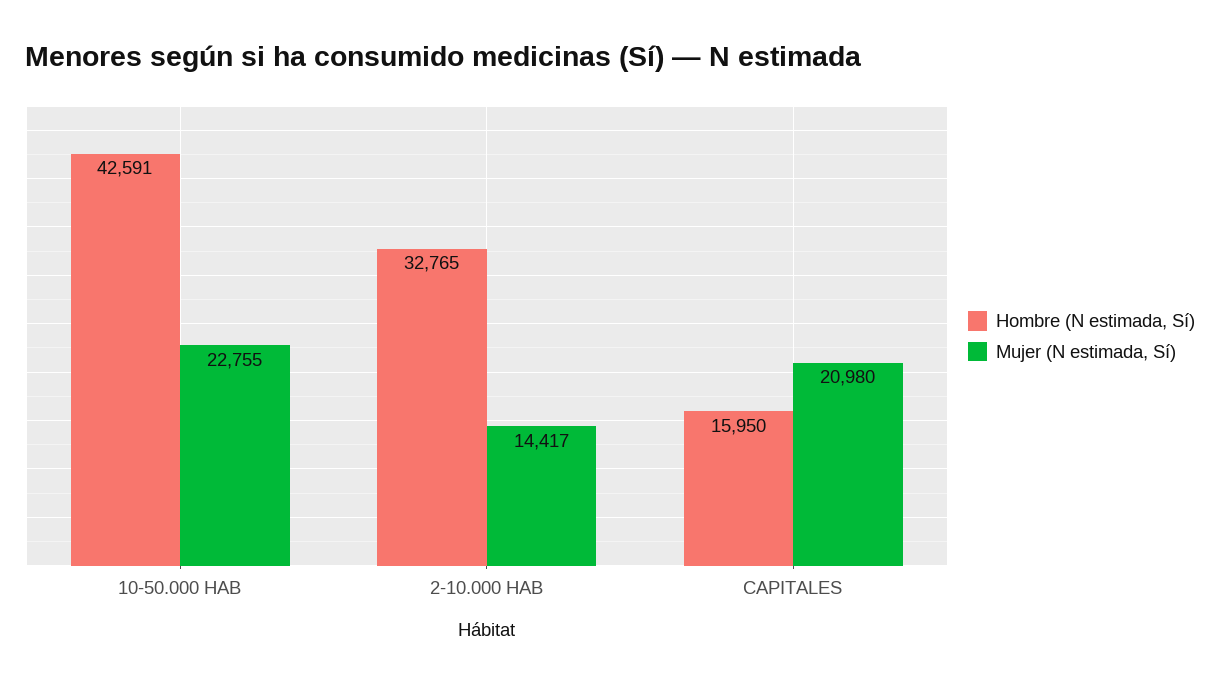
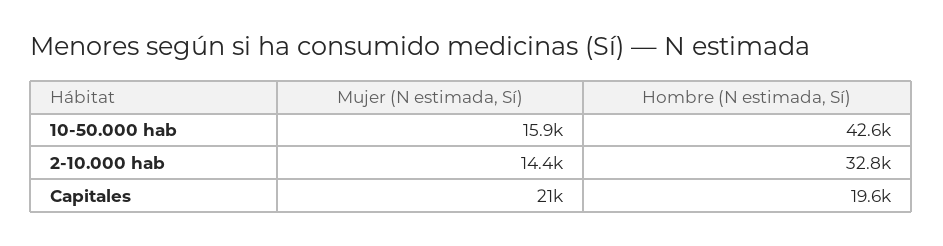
  {
    "Hombre (N estimada, Sí)": {
      "10-50.000 HAB": 42591,
      "2-10.000 HAB": 32765,
-     "CAPITALES": 15950
+     "CAPITALES": 19600
    },
    "Mujer (N estimada, Sí)": {
-     "10-50.000 HAB": 22755,
+     "10-50.000 HAB": 15900,
      "2-10.000 HAB": 14417,
      "CAPITALES": 20980
    }
  }

